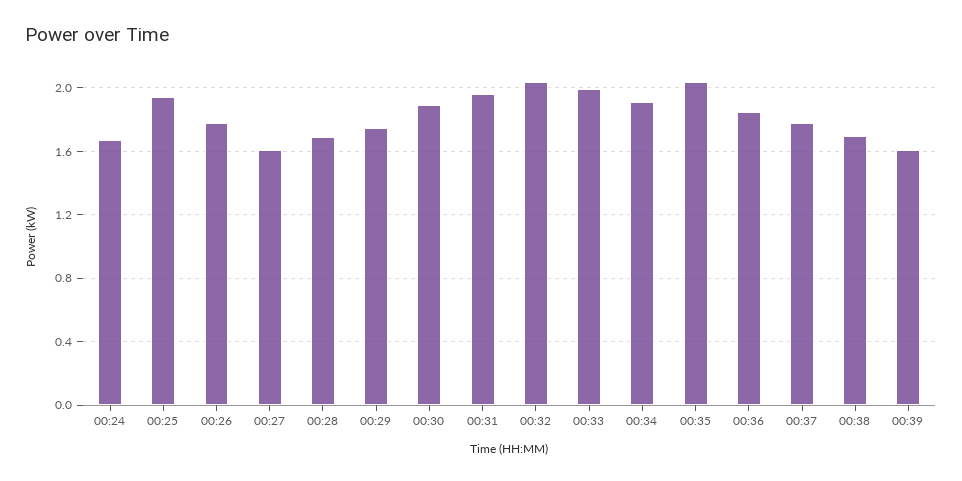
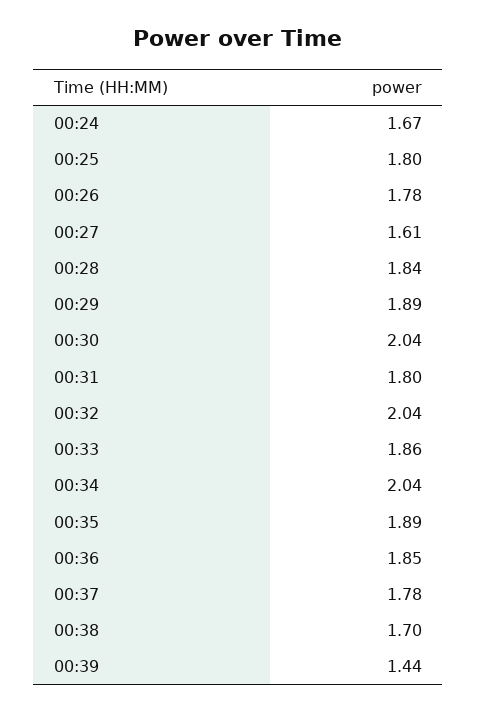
  {
    "00:24": 1.67,
-   "00:25": 1.95,
+   "00:25": 1.8,
    "00:26": 1.78,
    "00:27": 1.61,
-   "00:28": 1.7,
+   "00:28": 1.84,
-   "00:29": 1.75,
+   "00:29": 1.89,
-   "00:30": 1.9,
+   "00:30": 2.04,
-   "00:31": 1.95,
+   "00:31": 1.8,
    "00:32": 2.04,
-   "00:33": 2,
+   "00:33": 1.86,
-   "00:34": 1.9,
+   "00:34": 2.04,
-   "00:35": 2.05,
+   "00:35": 1.89,
    "00:36": 1.85,
    "00:37": 1.78,
    "00:38": 1.7,
-   "00:39": 1.6
+   "00:39": 1.44
  }

